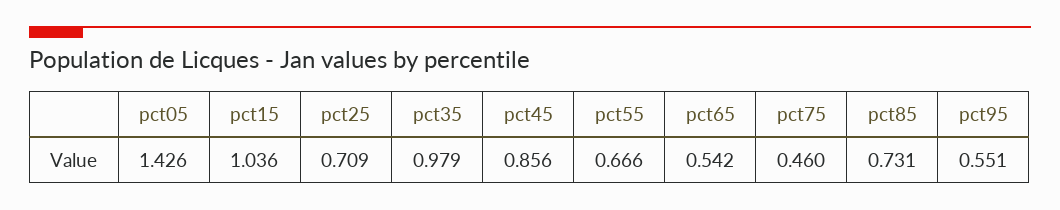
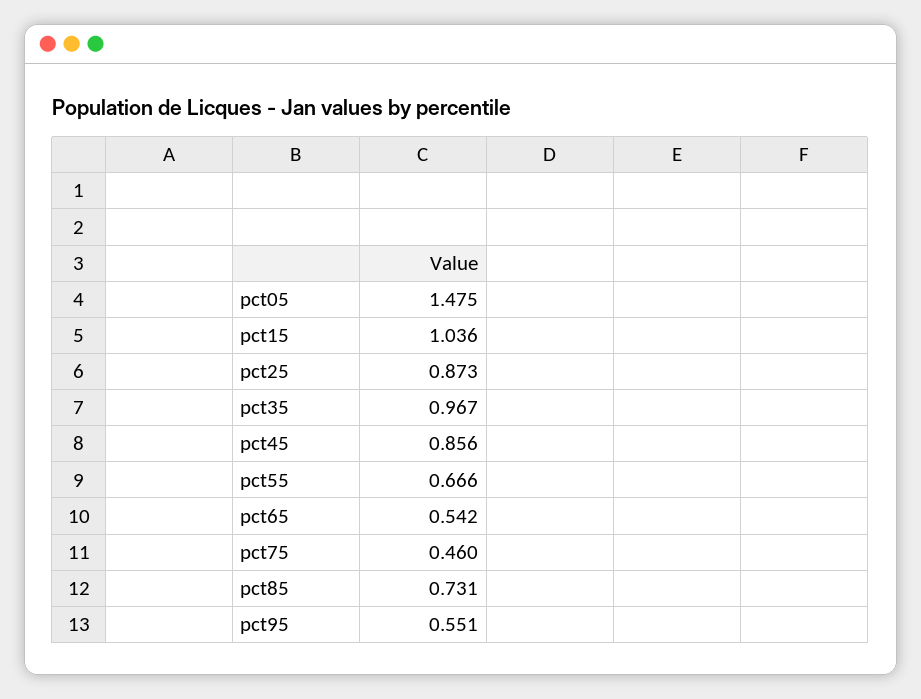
  {
-   "pct05": 1.426,
+   "pct05": 1.475,
    "pct15": 1.036,
-   "pct25": 0.709,
+   "pct25": 0.873,
-   "pct35": 0.979,
+   "pct35": 0.967,
    "pct45": 0.856,
    "pct55": 0.666,
    "pct65": 0.542,
    "pct75": 0.46,
    "pct85": 0.731,
    "pct95": 0.551
  }

